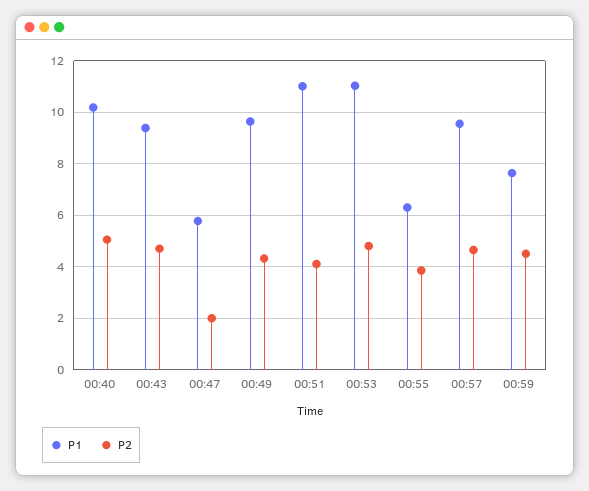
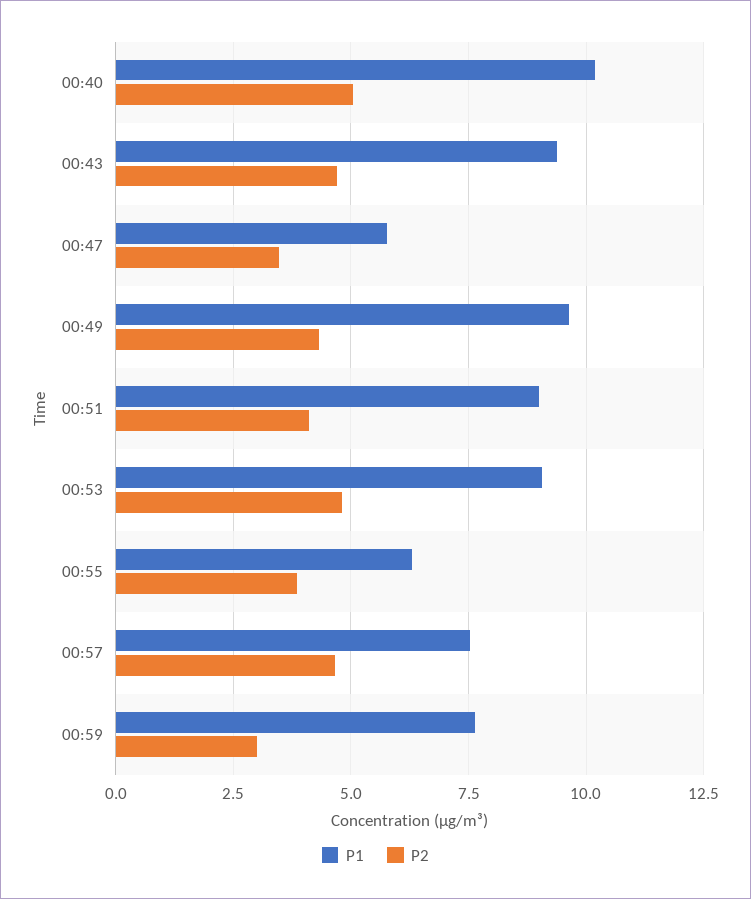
  {
    "P1": {
      "00:40": 10.25,
      "00:43": 9.5,
      "00:47": 5.75,
      "00:49": 9.75,
-     "00:51": 11,
+     "00:51": 9,
-     "00:53": 11,
+     "00:53": 9,
      "00:55": 6.25,
-     "00:57": 9.5,
+     "00:57": 7.5,
      "00:59": 7.75
    },
    "P2": {
      "00:40": 5,
      "00:43": 4.75,
-     "00:47": 2,
+     "00:47": 3.5,
      "00:49": 4.25,
      "00:51": 4,
      "00:53": 4.75,
      "00:55": 3.75,
      "00:57": 4.75,
-     "00:59": 4.5
+     "00:59": 3
    }
  }

